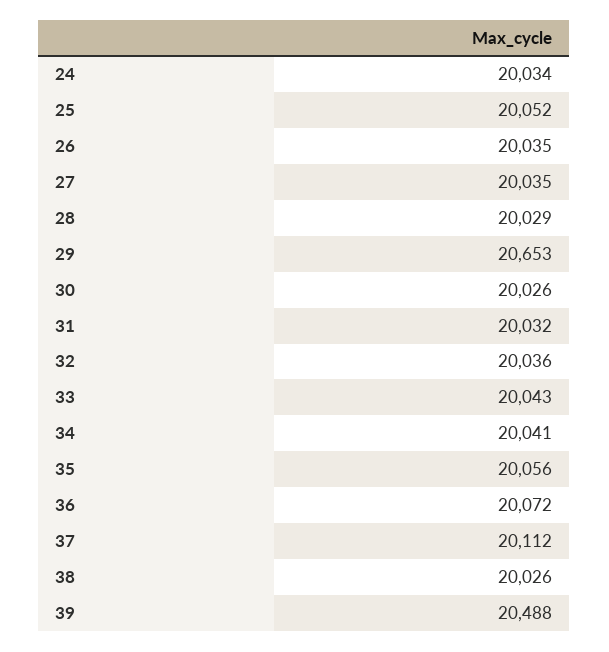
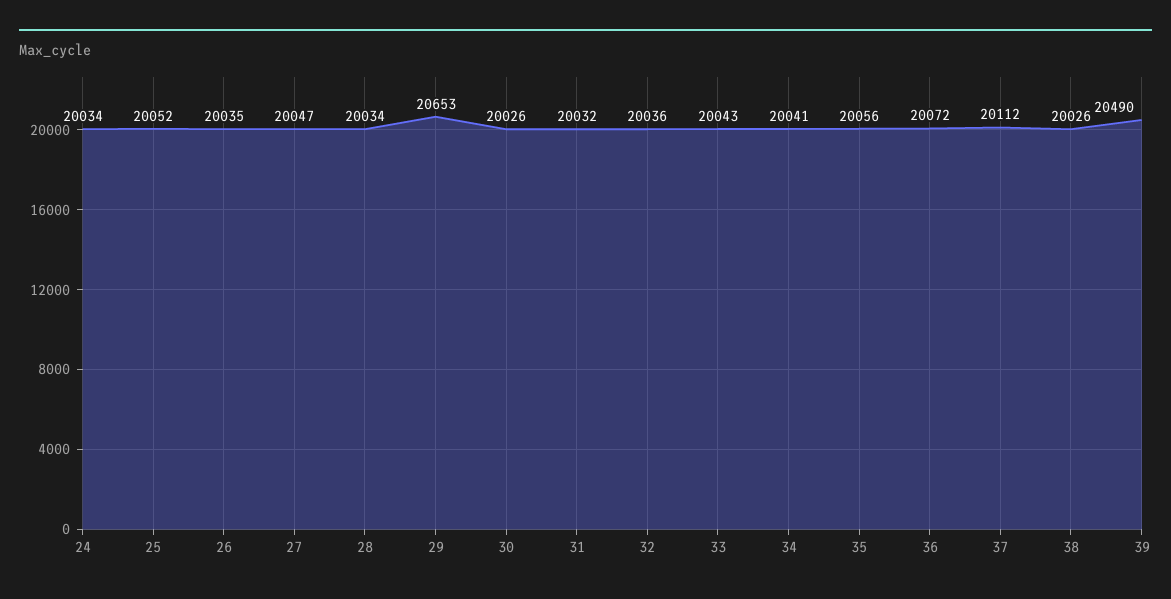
  {
    "24": 20034,
    "25": 20052,
    "26": 20035,
-   "27": 20035,
+   "27": 20047,
-   "28": 20029,
+   "28": 20034,
    "29": 20653,
    "30": 20026,
    "31": 20032,
    "32": 20036,
    "33": 20043,
    "34": 20041,
    "35": 20056,
    "36": 20072,
    "37": 20112,
    "38": 20026,
-   "39": 20488
+   "39": 20490
  }

